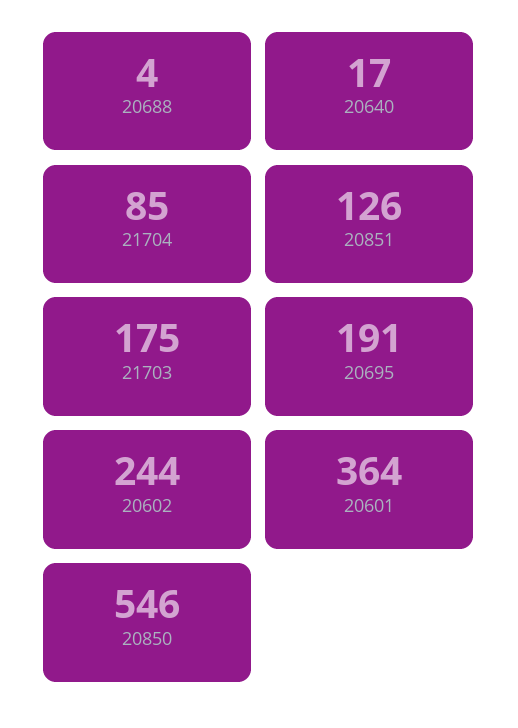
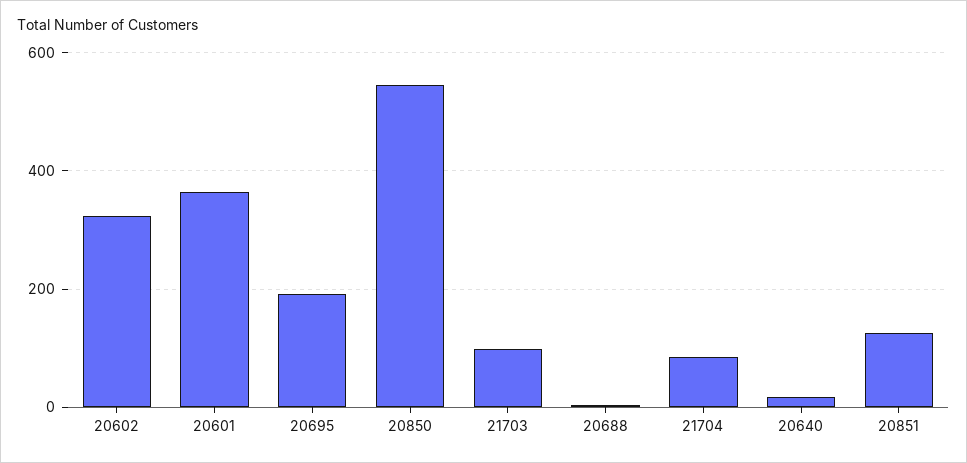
  {
    "20688": 4,
    "20640": 17,
    "21704": 85,
    "20851": 126,
-   "21703": 175,
+   "21703": 100,
    "20695": 191,
-   "20602": 244,
+   "20602": 320,
    "20601": 364,
    "20850": 546
  }

